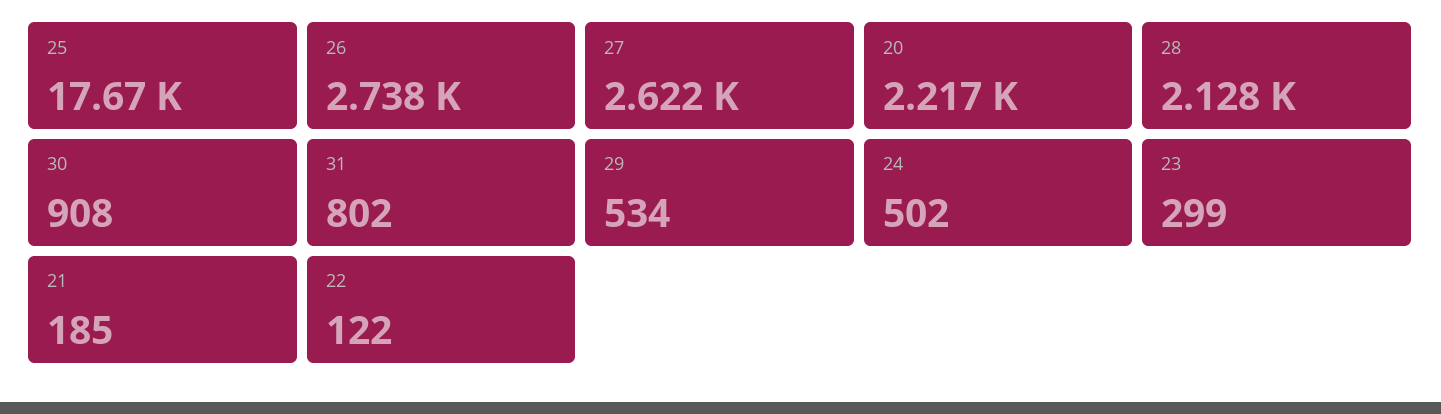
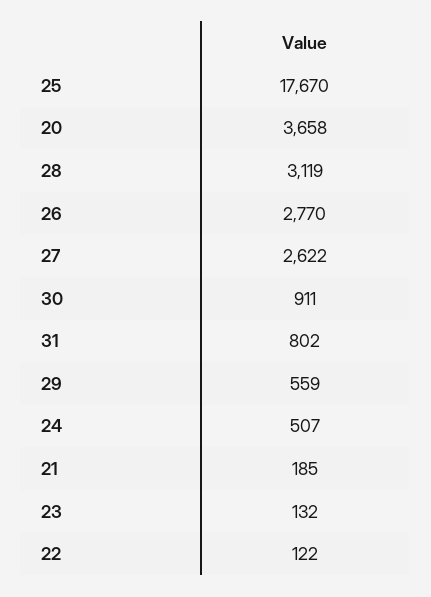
  {
    "25": 17670,
-   "26": 2738,
+   "26": 2770,
    "27": 2622,
-   "20": 2217,
+   "20": 3658,
-   "28": 2128,
+   "28": 3119,
-   "30": 908,
+   "30": 911,
    "31": 802,
-   "29": 534,
+   "29": 559,
-   "24": 502,
+   "24": 507,
-   "23": 299,
+   "23": 132,
    "21": 185,
    "22": 122
  }

